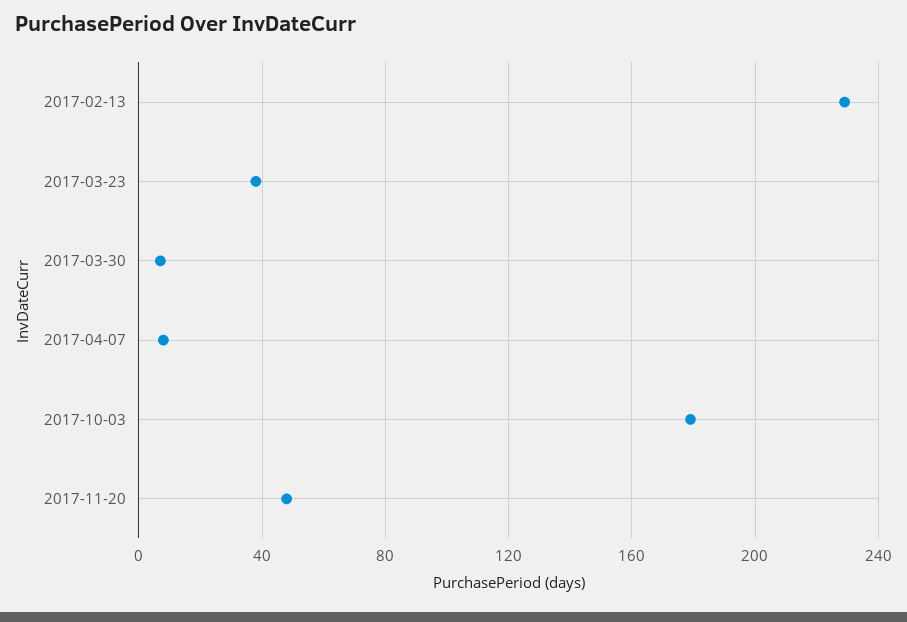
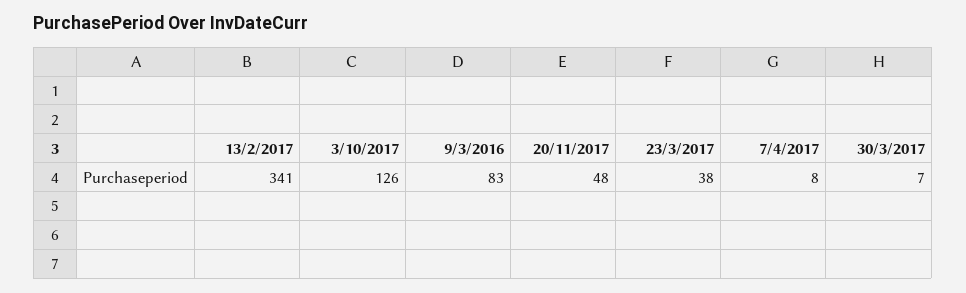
  {
-   "2017-02-13": 230,
+   "2017-02-13": 341,
    "2017-03-23": 38,
    "2017-03-30": 7,
    "2017-04-07": 8,
-   "2017-10-03": 180,
+   "2017-10-03": 126,
-   "2017-11-20": 48
+   "2017-11-20": 48,
+   "9/3/2016": 83
  }

